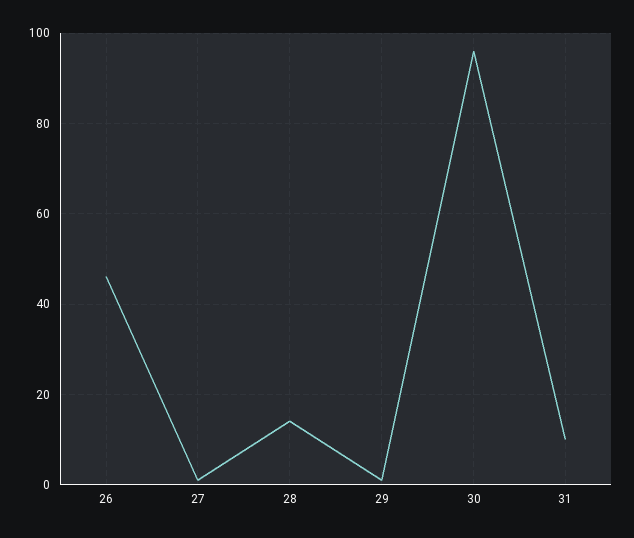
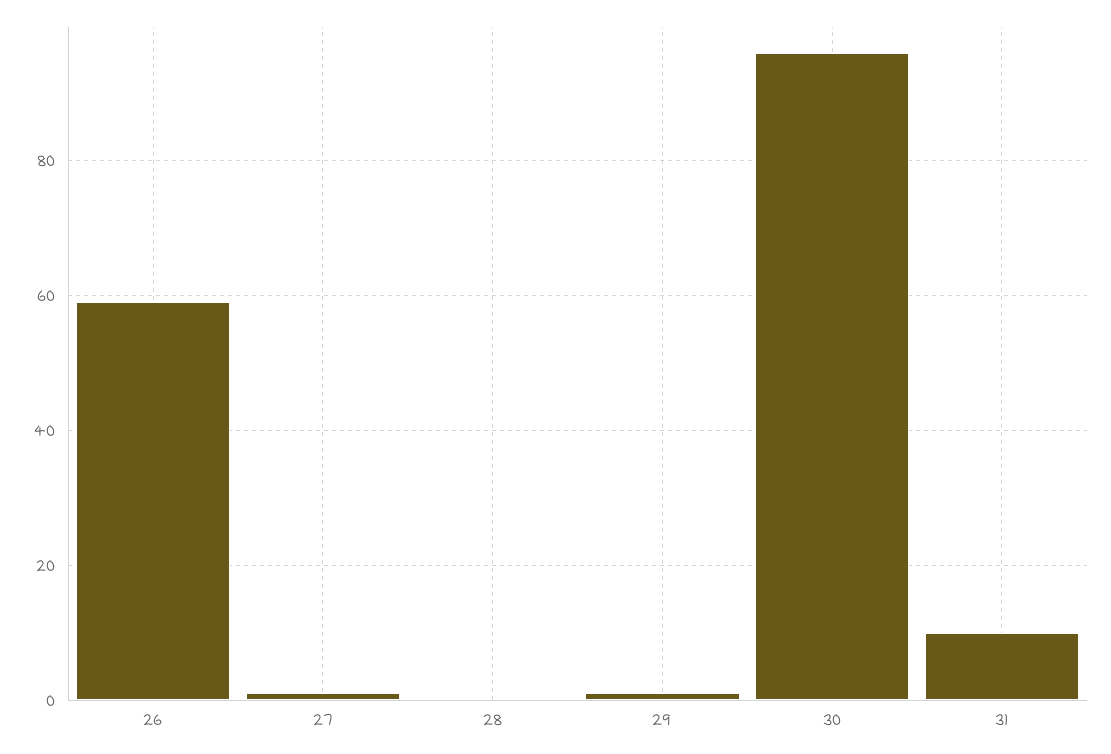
  {
-   "26": 45,
+   "26": 60,
    "27": 0,
-   "28": 15,
+   "28": 0,
    "29": 0,
    "30": 95,
    "31": 10
  }

